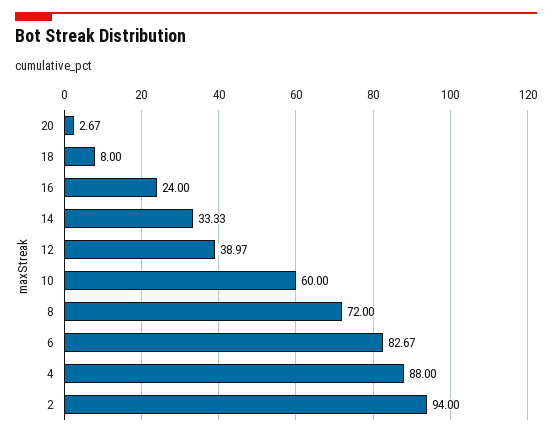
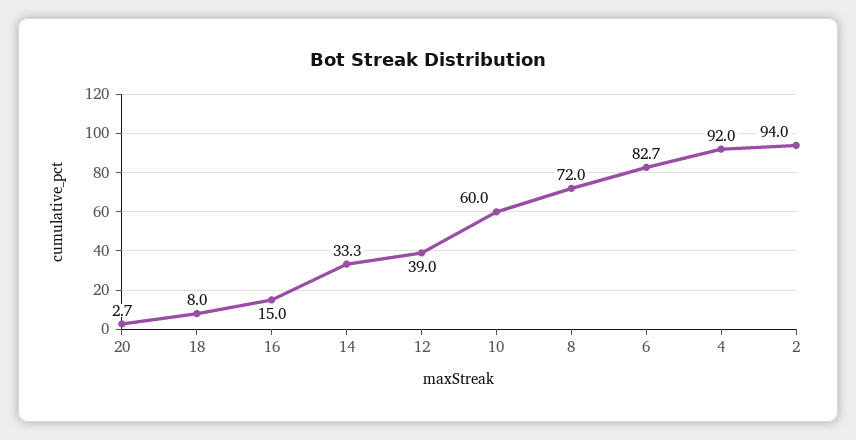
  {
    "20": 2.67,
    "18": 8,
-   "16": 24,
+   "16": 15,
    "14": 33.33,
    "12": 38.97,
    "10": 60,
    "8": 72,
    "6": 82.67,
-   "4": 88,
+   "4": 92,
    "2": 94
  }

